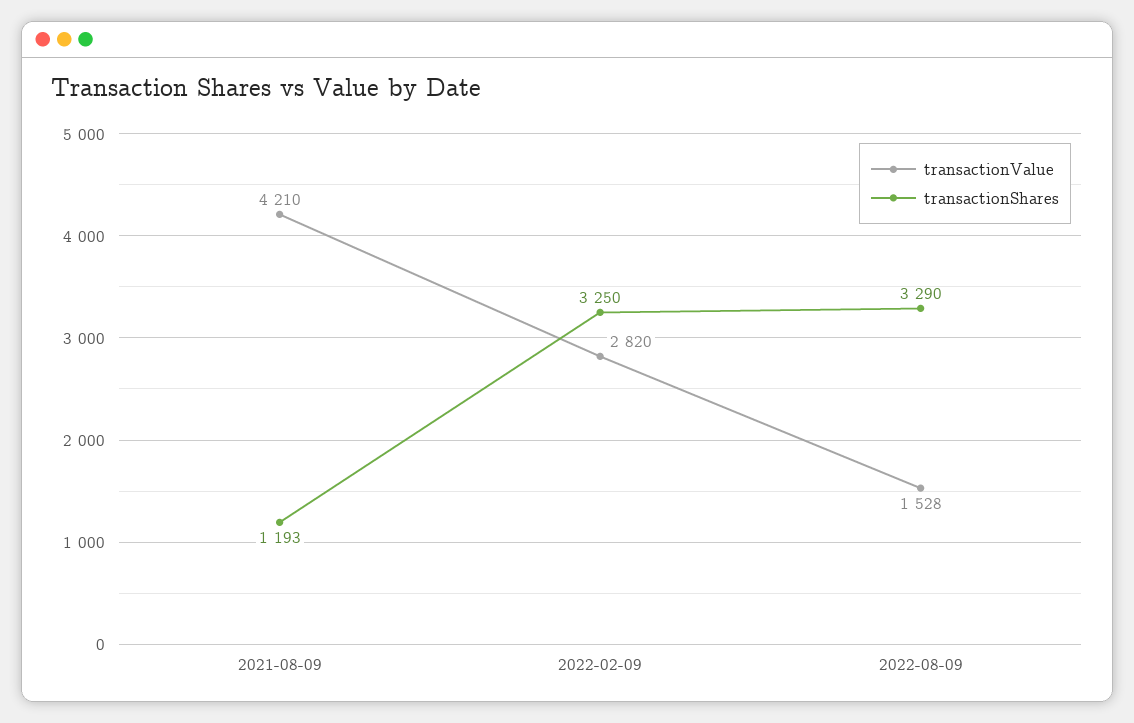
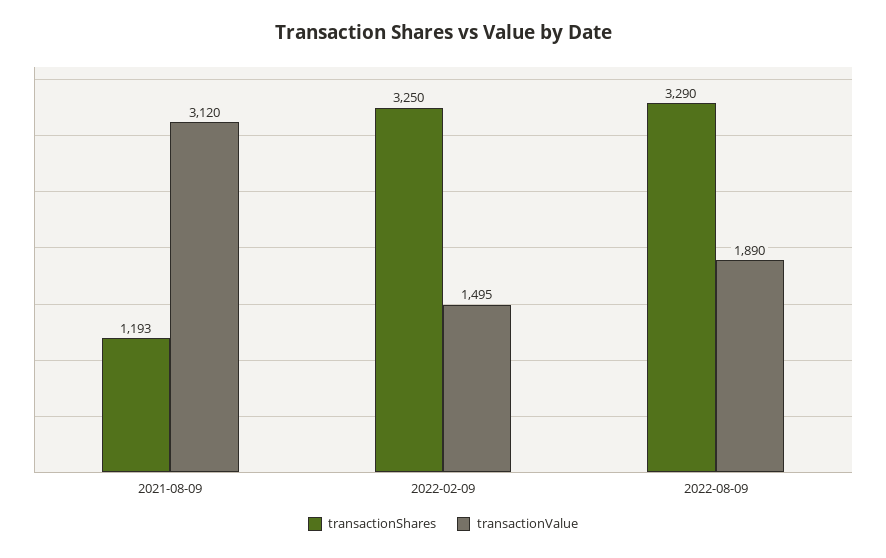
  {
    "transactionValue": {
-     "2021-08-09": 4210,
+     "2021-08-09": 3120,
-     "2022-02-09": 2820,
+     "2022-02-09": 1495,
-     "2022-08-09": 1528
+     "2022-08-09": 1890
    },
    "transactionShares": {
      "2021-08-09": 1193,
      "2022-02-09": 3250,
      "2022-08-09": 3290
    }
  }

